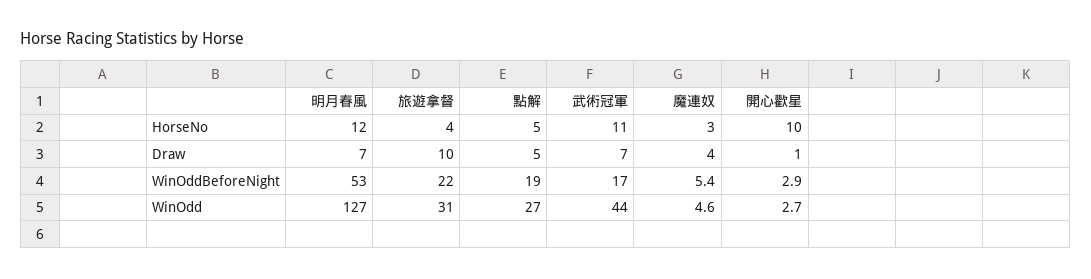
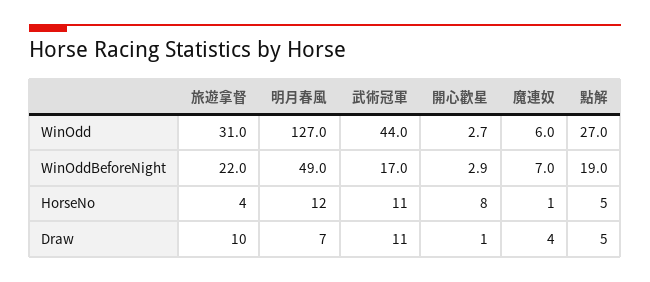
  {
    "明月春風": {
      "HorseNo": 12,
      "Draw": 7,
-     "WinOddBeforeNight": 53,
+     "WinOddBeforeNight": 49,
      "WinOdd": 127
    },
    "旅遊拿督": {
      "HorseNo": 4,
      "Draw": 10,
      "WinOddBeforeNight": 22,
      "WinOdd": 31
    },
    "點解": {
      "HorseNo": 5,
      "Draw": 5,
      "WinOddBeforeNight": 19,
      "WinOdd": 27
    },
    "武術冠軍": {
      "HorseNo": 11,
-     "Draw": 7,
+     "Draw": 11,
      "WinOddBeforeNight": 17,
      "WinOdd": 44
    },
    "魔連奴": {
-     "HorseNo": 3,
+     "HorseNo": 1,
      "Draw": 4,
-     "WinOddBeforeNight": 5.4,
+     "WinOddBeforeNight": 7,
-     "WinOdd": 4.6
+     "WinOdd": 6
    },
    "開心歡星": {
-     "HorseNo": 10,
+     "HorseNo": 8,
      "Draw": 1,
      "WinOddBeforeNight": 2.9,
      "WinOdd": 2.7
    }
  }

